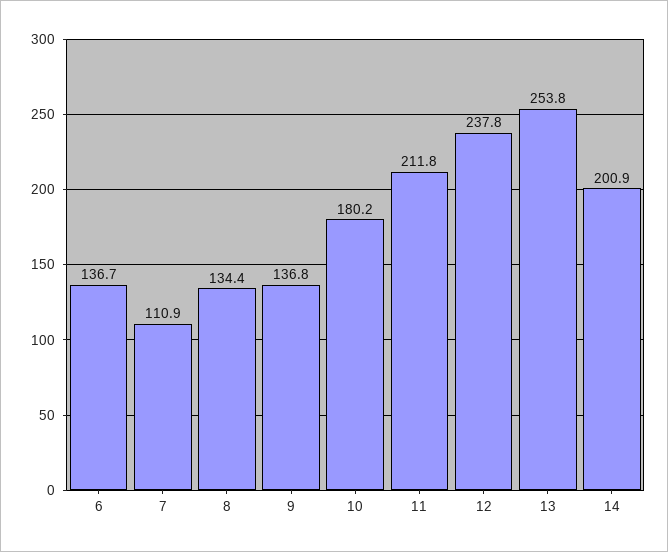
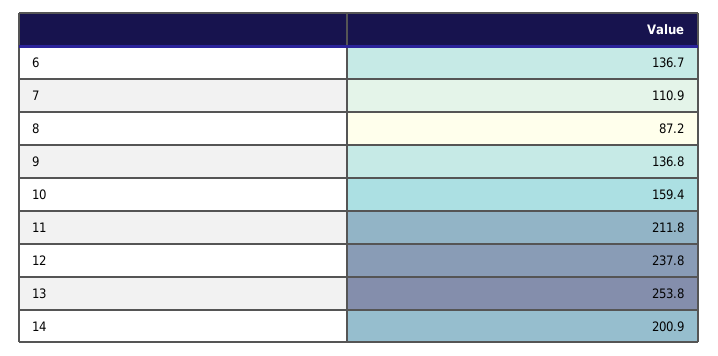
  {
    "6": 136.7,
    "7": 110.9,
-   "8": 134.4,
+   "8": 87.2,
    "9": 136.8,
-   "10": 180.2,
+   "10": 159.4,
    "11": 211.8,
    "12": 237.8,
    "13": 253.8,
    "14": 200.9
  }

